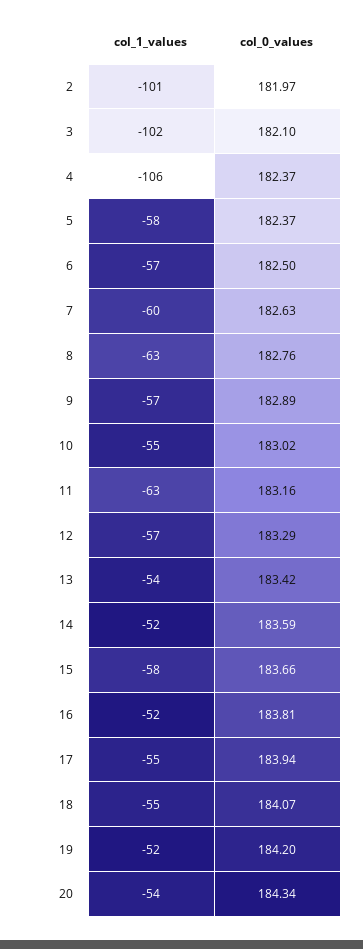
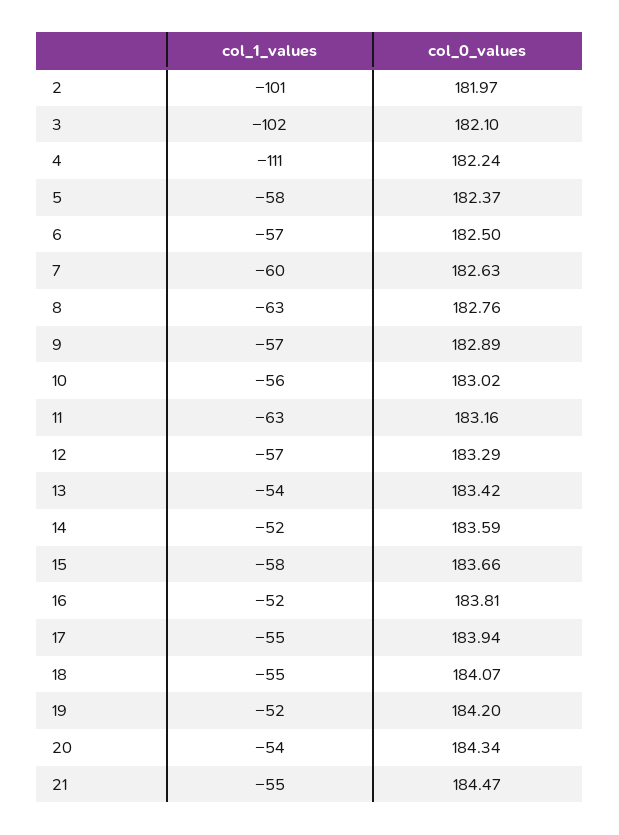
  {
    "col_1_values": {
      "2": -101,
      "3": -102,
-     "4": -106,
+     "4": -111,
      "5": -58,
      "6": -57,
      "7": -60,
      "8": -63,
      "9": -57,
-     "10": -55,
+     "10": -56,
      "11": -63,
      "12": -57,
      "13": -54,
      "14": -52,
      "15": -58,
      "16": -52,
      "17": -55,
      "18": -55,
      "19": -52,
-     "20": -54
+     "20": -54,
+     "21": -55
    },
    "col_0_values": {
      "2": 181.97,
      "3": 182.1,
-     "4": 182.37,
+     "4": 182.24,
      "5": 182.37,
      "6": 182.5,
      "7": 182.63,
      "8": 182.76,
      "9": 182.89,
      "10": 183.02,
      "11": 183.16,
      "12": 183.29,
      "13": 183.42,
      "14": 183.59,
      "15": 183.66,
      "16": 183.81,
      "17": 183.94,
      "18": 184.07,
      "19": 184.2,
-     "20": 184.34
+     "20": 184.34,
+     "21": 184.47
    }
  }

